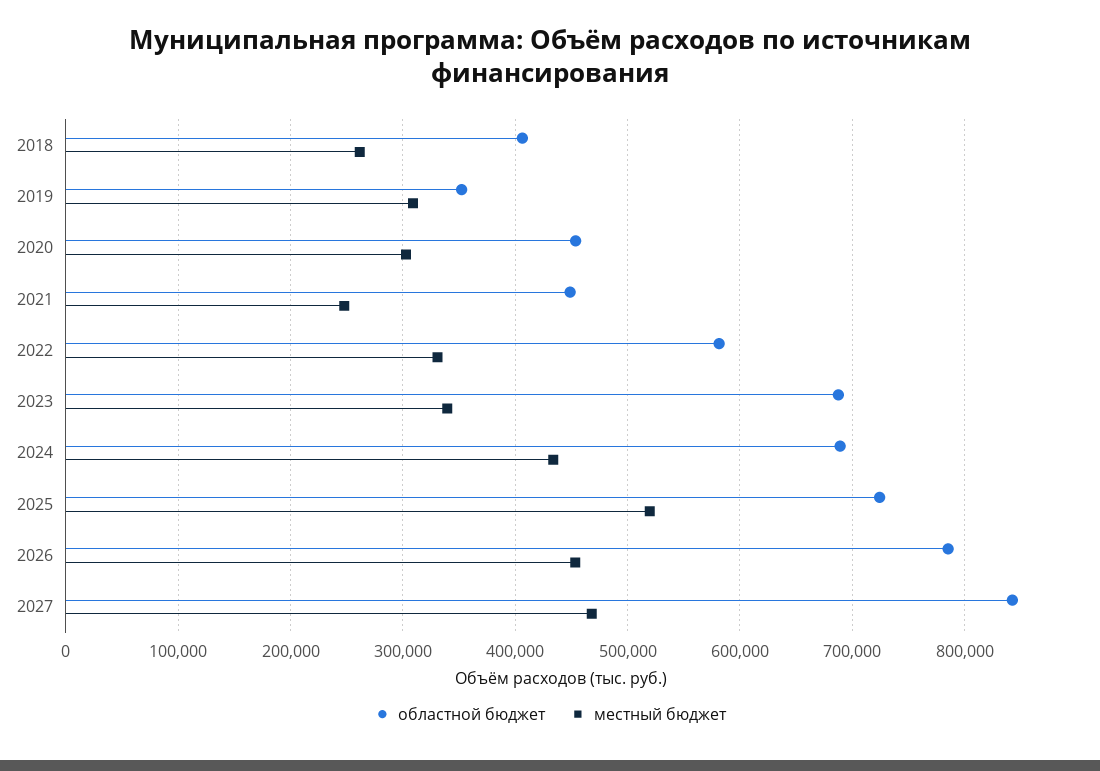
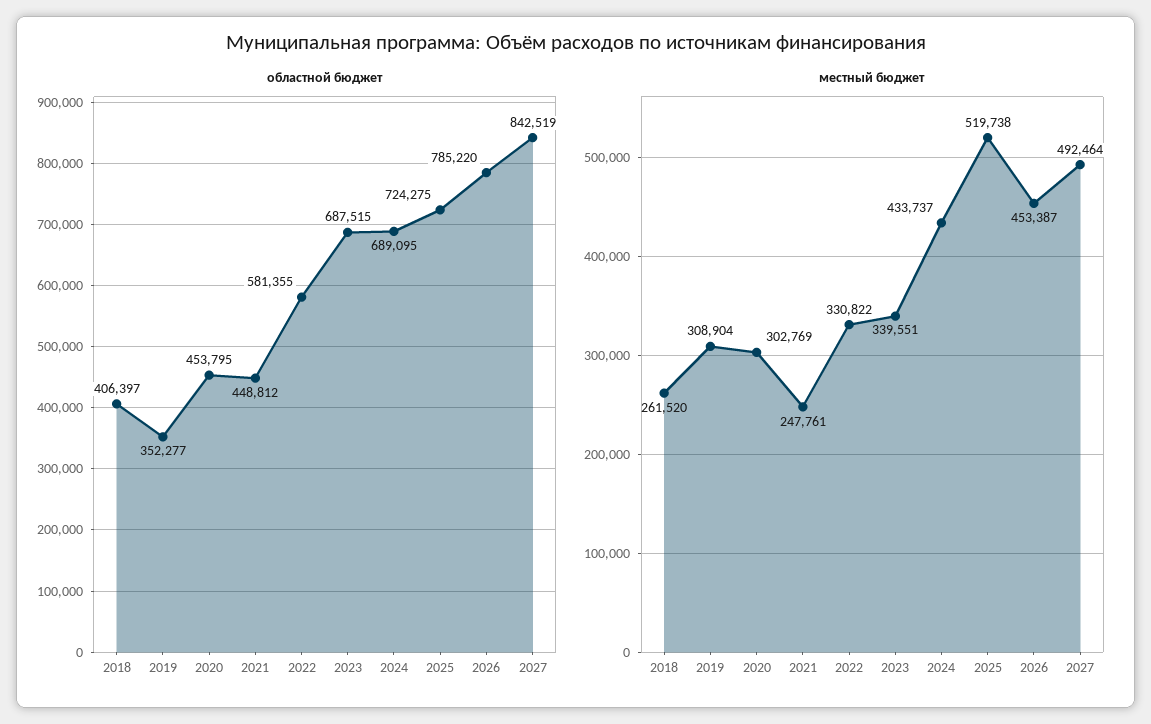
  {
    "областной бюджет": {
      "2018": 406397,
      "2019": 352277,
      "2020": 453795,
      "2021": 448812,
      "2022": 581355,
      "2023": 687515,
      "2024": 689095,
      "2025": 724275,
      "2026": 785220,
      "2027": 842519
    },
    "местный бюджет": {
      "2018": 261520,
      "2019": 308904,
      "2020": 302769,
      "2021": 247761,
      "2022": 330822,
      "2023": 339551,
      "2024": 433737,
      "2025": 519738,
      "2026": 453387,
-     "2027": 470000
+     "2027": 492464
    }
  }

